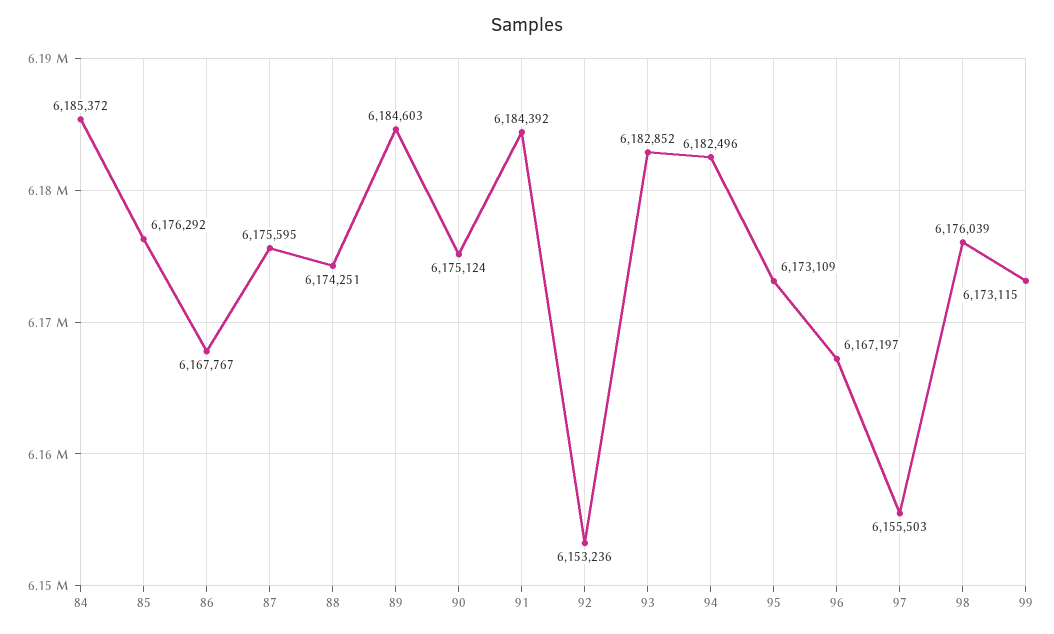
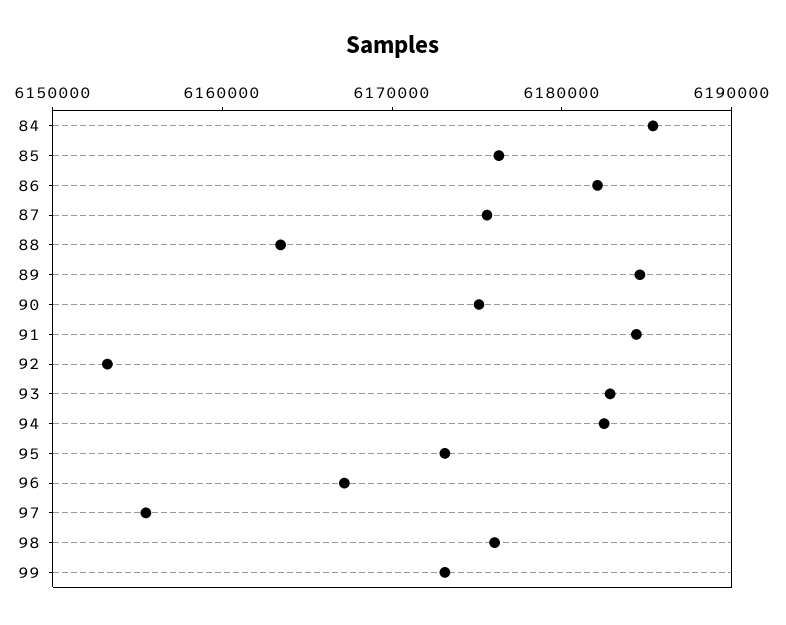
  {
    "84": 6185372,
    "85": 6176292,
-   "86": 6167767,
+   "86": 6182000,
    "87": 6175595,
-   "88": 6174251,
+   "88": 6164000,
    "89": 6184603,
    "90": 6175124,
    "91": 6184392,
    "92": 6153236,
    "93": 6182852,
    "94": 6182496,
    "95": 6173109,
    "96": 6167197,
    "97": 6155503,
    "98": 6176039,
    "99": 6173115
  }

